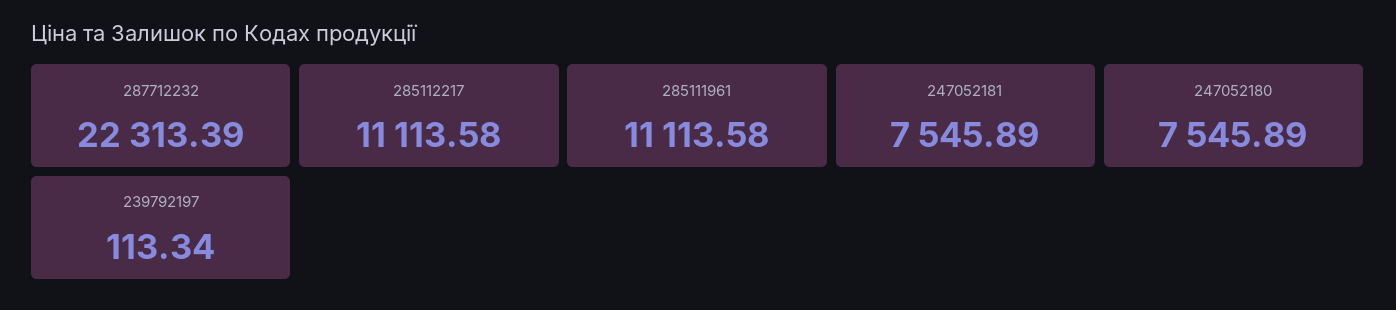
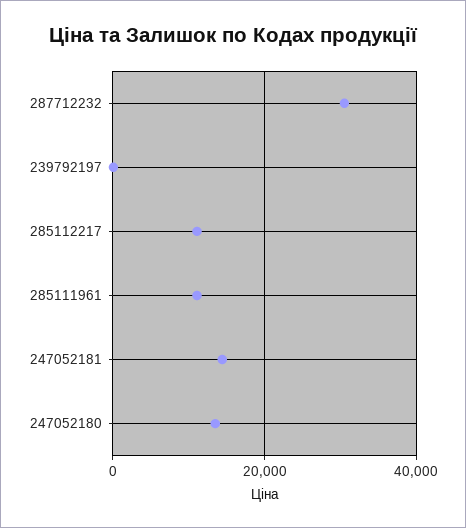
  {
-   "287712232": 22313.39,
+   "287712232": 30000,
    "285112217": 11113.58,
    "285111961": 11113.58,
-   "247052181": 7545.89,
+   "247052181": 14000,
-   "247052180": 7545.89,
+   "247052180": 14000,
    "239792197": 113.34
  }

